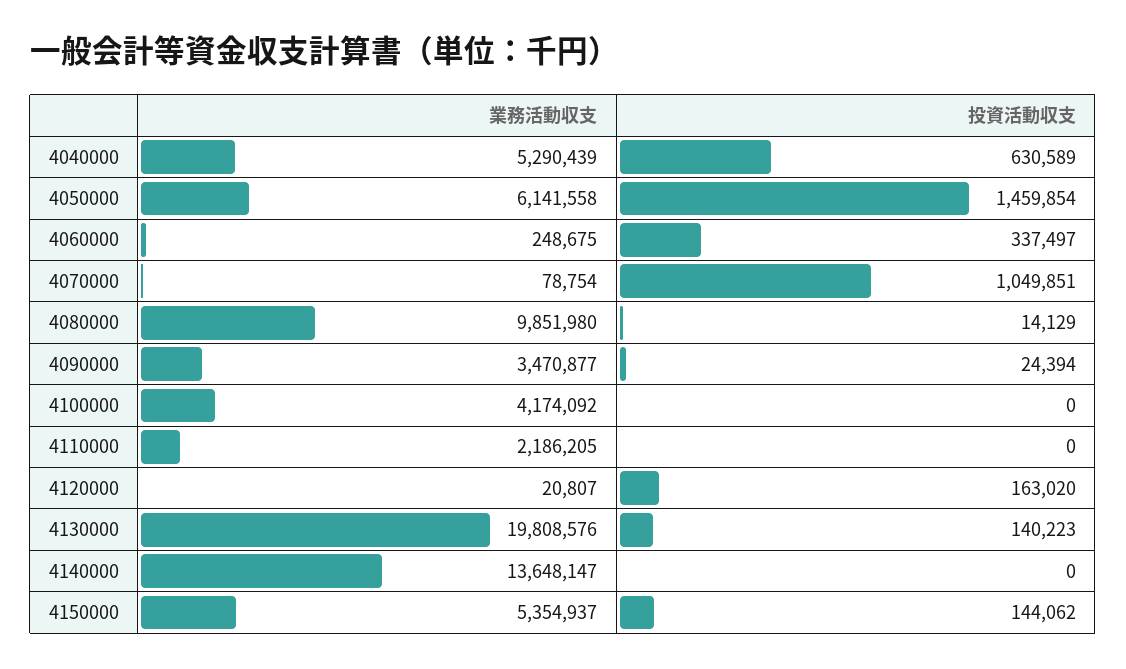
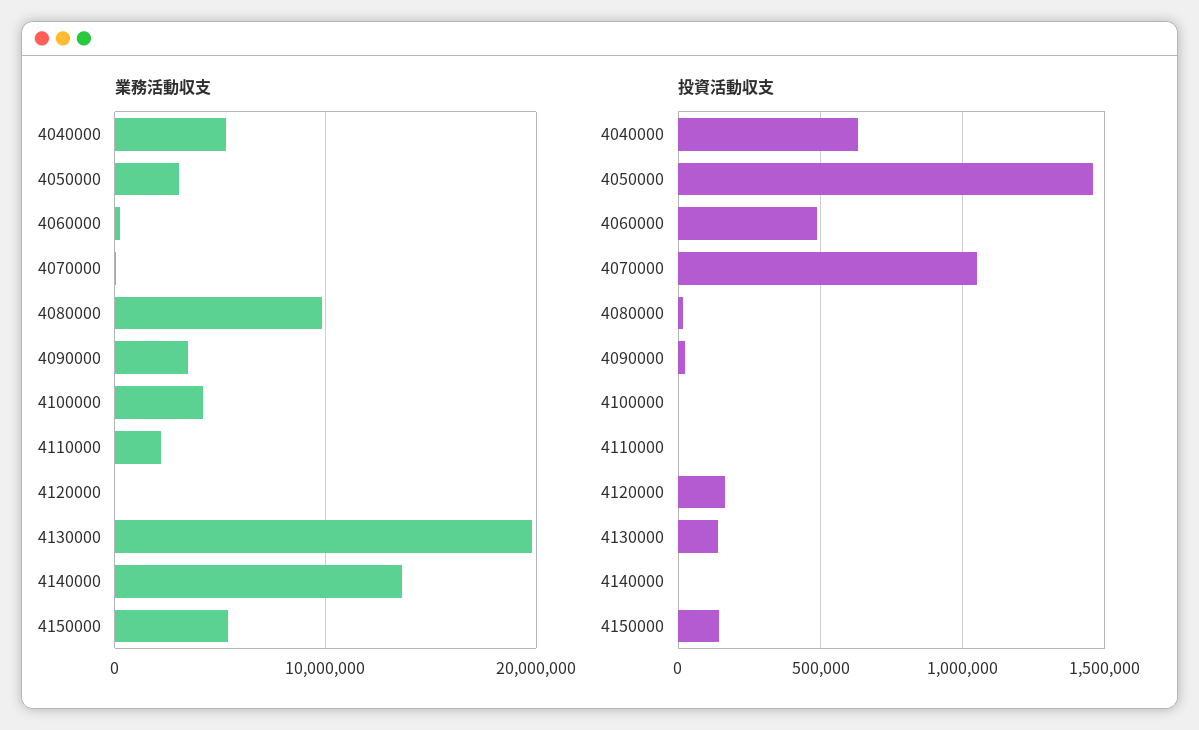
  {
    "業務活動収支": {
      "4040000": 5290439,
-     "4050000": 6141558,
+     "4050000": 3000000,
      "4060000": 248675,
      "4070000": 78754,
      "4080000": 9851980,
      "4090000": 3470877,
      "4100000": 4174092,
      "4110000": 2186205,
      "4120000": 20807,
      "4130000": 19808576,
      "4140000": 13648147,
      "4150000": 5354937
    },
    "投資活動収支": {
      "4040000": 630589,
      "4050000": 1459854,
-     "4060000": 337497,
+     "4060000": 500000,
      "4070000": 1049851,
      "4080000": 14129,
      "4090000": 24394,
      "4100000": 0,
      "4110000": 0,
      "4120000": 163020,
      "4130000": 140223,
      "4140000": 0,
      "4150000": 144062
    }
  }

